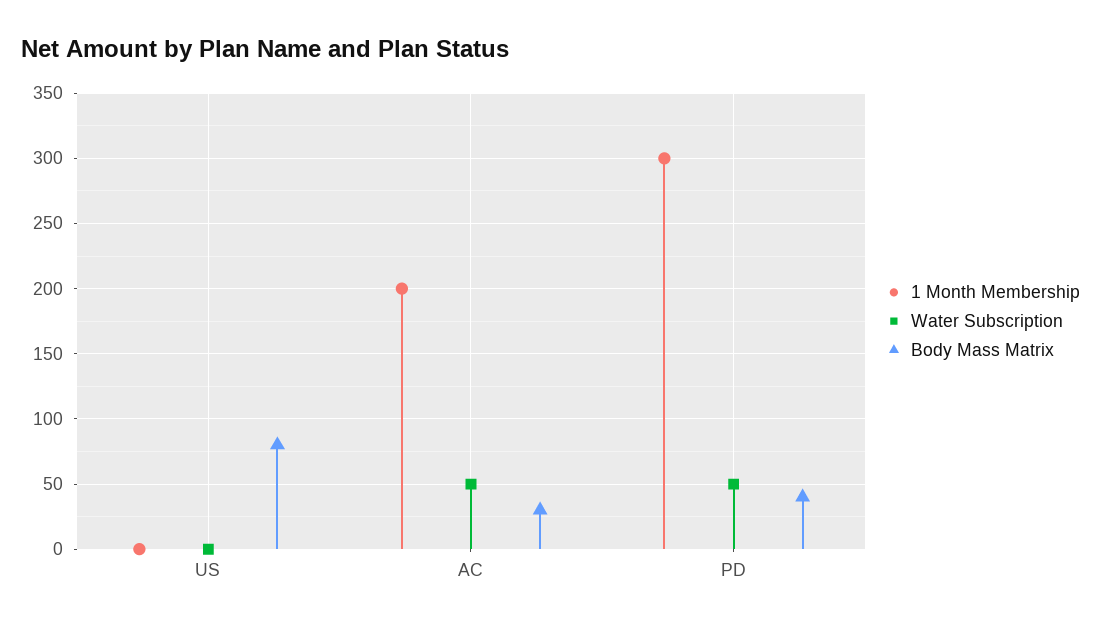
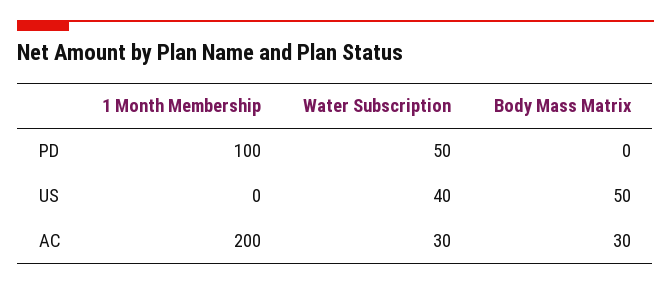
  {
    "1 Month Membership": {
      "US": 0,
      "AC": 200,
-     "PD": 300
+     "PD": 100
    },
    "Water Subscription": {
-     "US": 0,
+     "US": 40,
-     "AC": 50,
+     "AC": 30,
      "PD": 50
    },
    "Body Mass Matrix": {
-     "US": 80,
+     "US": 50,
      "AC": 30,
-     "PD": 40
+     "PD": 0
    }
  }

